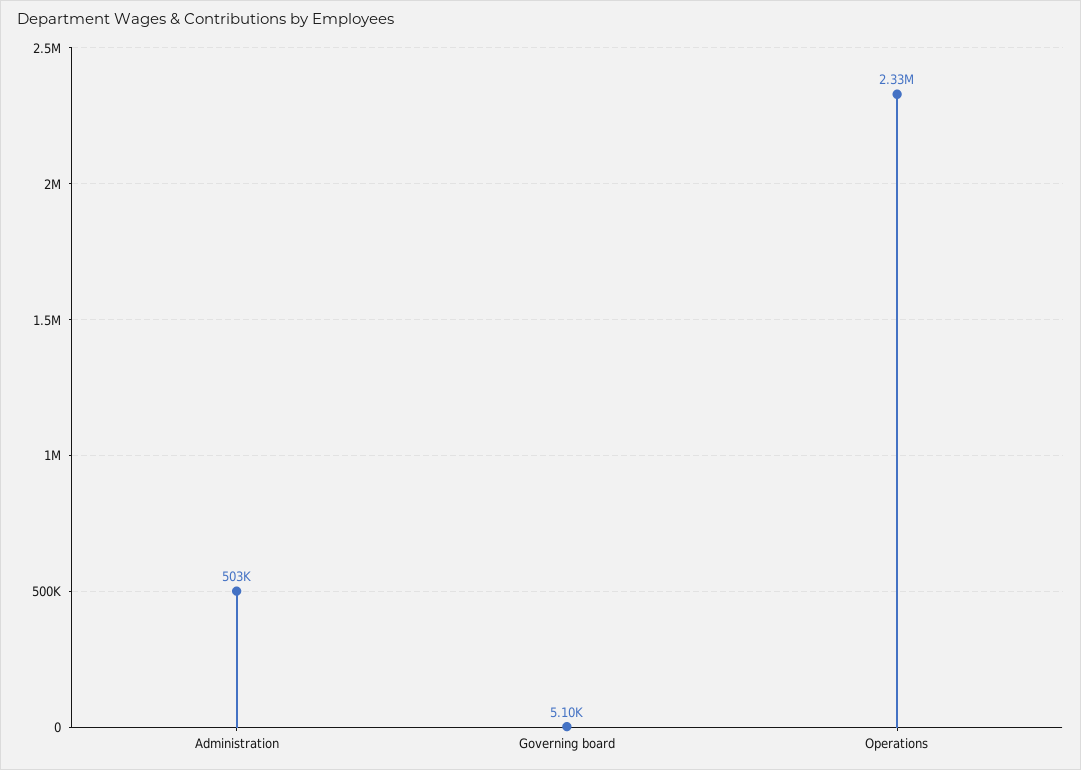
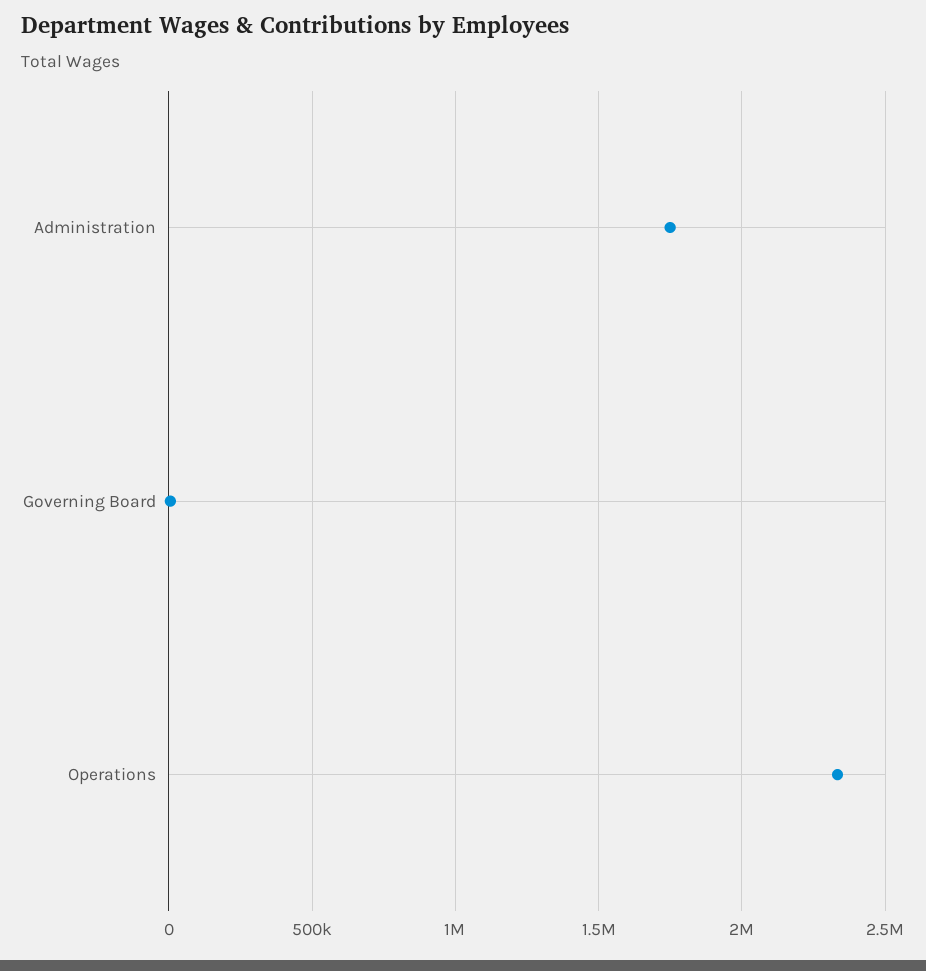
  {
-   "Administration": 503000,
+   "Administration": 1750000,
    "Governing board": 5100,
    "Operations": 2330000
  }

